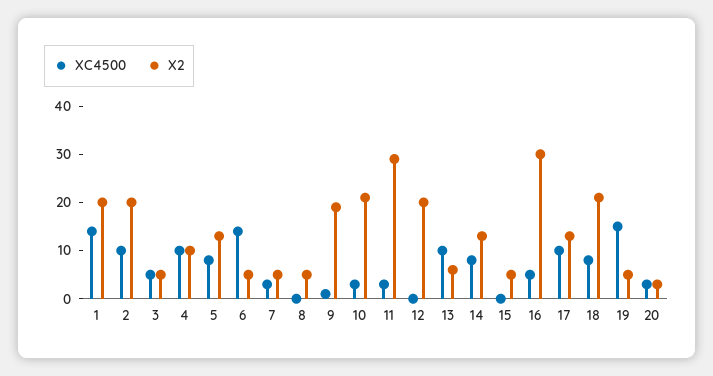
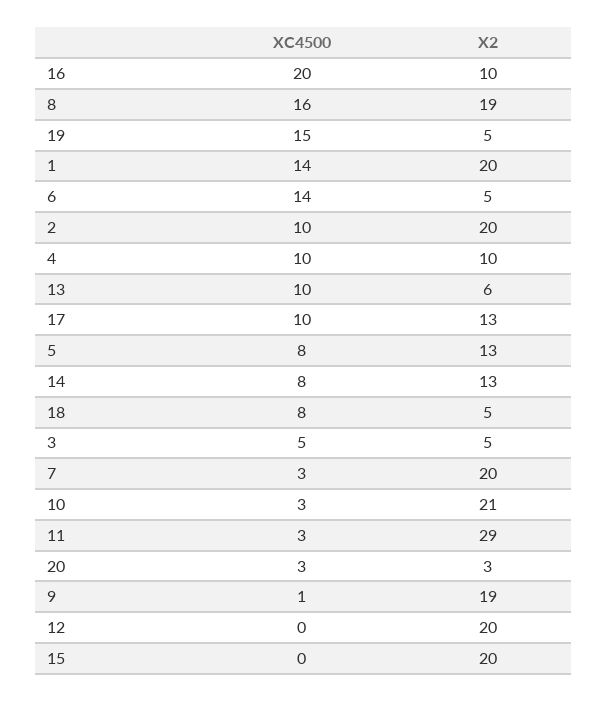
  {
    "XC4500": {
      "1": 14,
      "2": 10,
      "3": 5,
      "4": 10,
      "5": 8,
      "6": 14,
      "7": 3,
-     "8": 0,
+     "8": 16,
      "9": 1,
      "10": 3,
      "11": 3,
      "12": 0,
      "13": 10,
      "14": 8,
      "15": 0,
-     "16": 5,
+     "16": 20,
      "17": 10,
      "18": 8,
      "19": 15,
      "20": 3
    },
    "X2": {
      "1": 20,
      "2": 20,
      "3": 5,
      "4": 10,
      "5": 13,
      "6": 5,
-     "7": 5,
+     "7": 20,
-     "8": 5,
+     "8": 19,
      "9": 19,
      "10": 21,
      "11": 29,
      "12": 20,
      "13": 6,
      "14": 13,
-     "15": 5,
+     "15": 20,
-     "16": 30,
+     "16": 10,
      "17": 13,
-     "18": 20,
+     "18": 5,
      "19": 5,
      "20": 3
    }
  }

